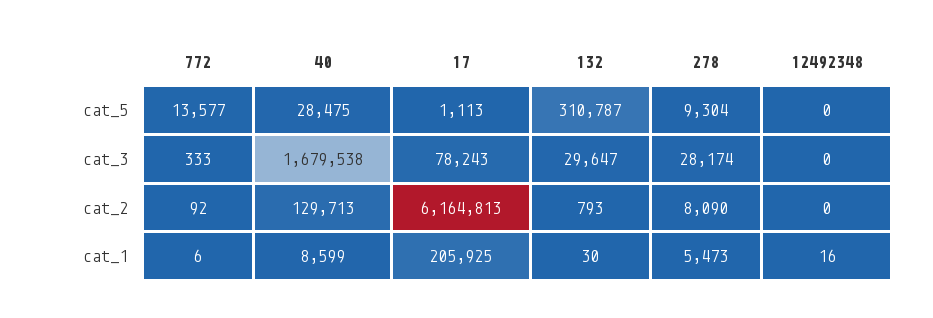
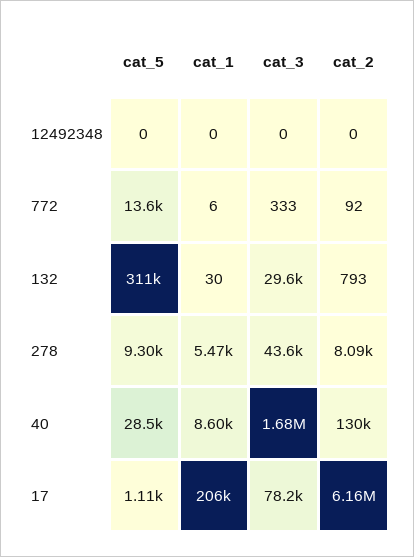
  {
    "772": {
      "cat_5": 13577,
      "cat_3": 333,
      "cat_2": 92,
      "cat_1": 6
    },
    "40": {
      "cat_5": 28475,
      "cat_3": 1679538,
      "cat_2": 129713,
      "cat_1": 8599
    },
    "17": {
      "cat_5": 1113,
      "cat_3": 78243,
      "cat_2": 6164813,
      "cat_1": 205925
    },
    "132": {
      "cat_5": 310787,
      "cat_3": 29647,
      "cat_2": 793,
      "cat_1": 30
    },
    "278": {
      "cat_5": 9304,
-     "cat_3": 28174,
+     "cat_3": 43600,
      "cat_2": 8090,
      "cat_1": 5473
    },
    "12492348": {
      "cat_5": 0,
      "cat_3": 0,
      "cat_2": 0,
-     "cat_1": 16
+     "cat_1": 0
    }
  }

